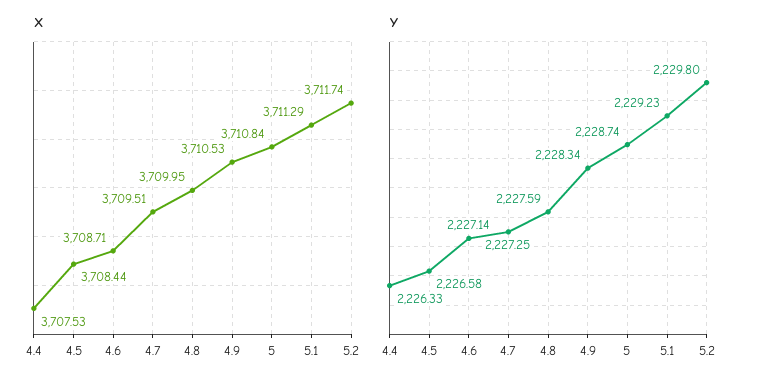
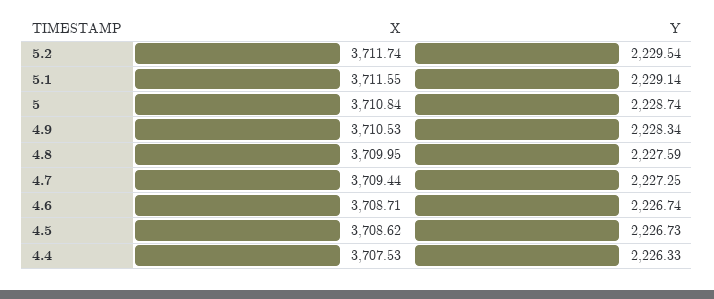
  {
    "X": {
      "4.4": 3707.53,
-     "4.5": 3708.44,
+     "4.5": 3708.62,
      "4.6": 3708.71,
-     "4.7": 3709.51,
+     "4.7": 3709.44,
      "4.8": 3709.95,
      "4.9": 3710.53,
      "5": 3710.84,
-     "5.1": 3711.29,
+     "5.1": 3711.55,
      "5.2": 3711.74
    },
    "Y": {
      "4.4": 2226.33,
-     "4.5": 2226.58,
+     "4.5": 2226.73,
-     "4.6": 2227.14,
+     "4.6": 2226.74,
      "4.7": 2227.25,
      "4.8": 2227.59,
      "4.9": 2228.34,
      "5": 2228.74,
-     "5.1": 2229.23,
+     "5.1": 2229.14,
-     "5.2": 2229.8
+     "5.2": 2229.54
    }
  }

